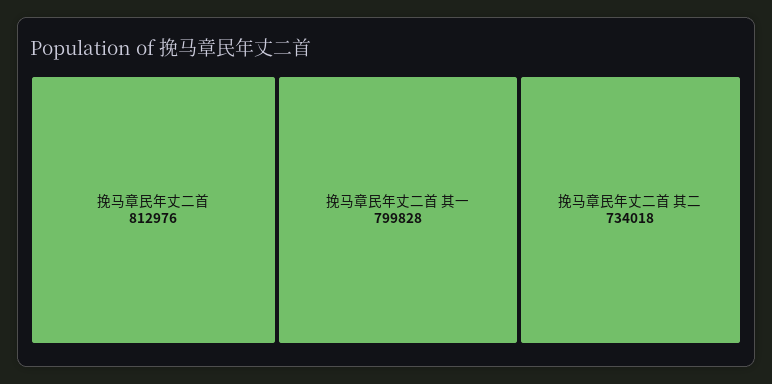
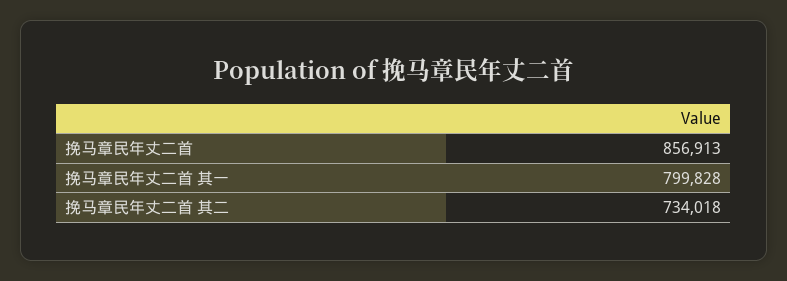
  {
-   "挽马章民年丈二首": 812976,
+   "挽马章民年丈二首": 856913,
    "挽马章民年丈二首 其一": 799828,
    "挽马章民年丈二首 其二": 734018
  }

